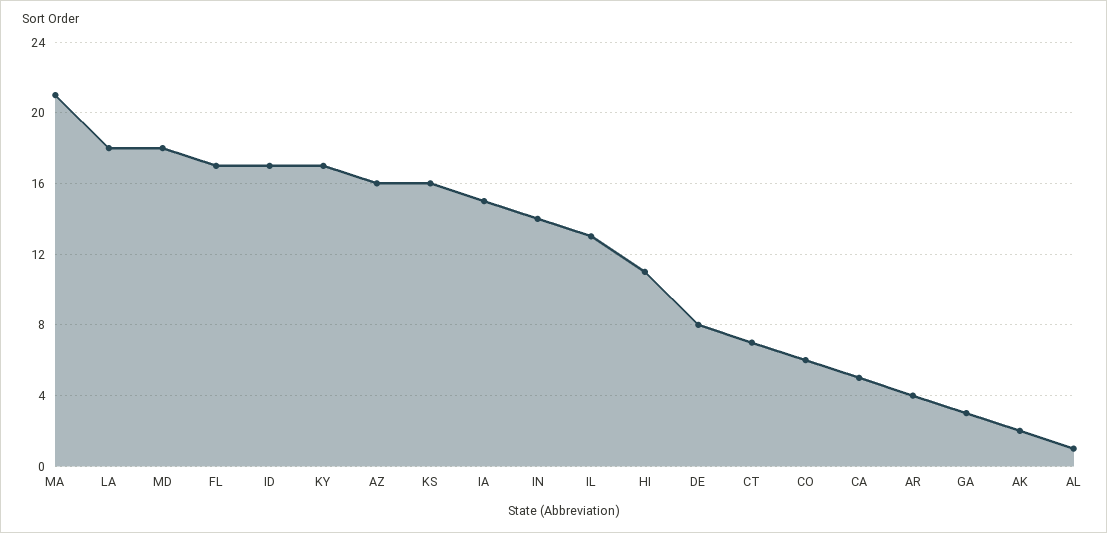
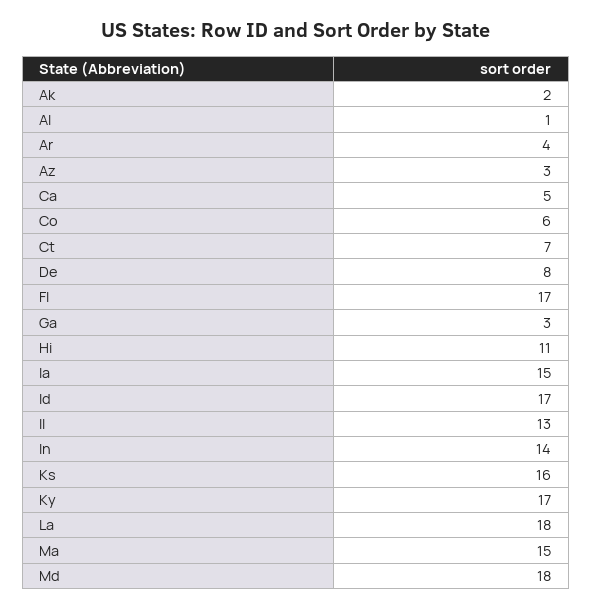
  {
-   "MA": 21,
+   "MA": 15,
    "LA": 18,
    "MD": 18,
    "FL": 17,
    "ID": 17,
    "KY": 17,
-   "AZ": 16,
+   "AZ": 3,
    "KS": 16,
    "IA": 15,
    "IN": 14,
    "IL": 13,
    "HI": 11,
    "DE": 8,
    "CT": 7,
    "CO": 6,
    "CA": 5,
    "AR": 4,
    "GA": 3,
    "AK": 2,
    "AL": 1
  }

